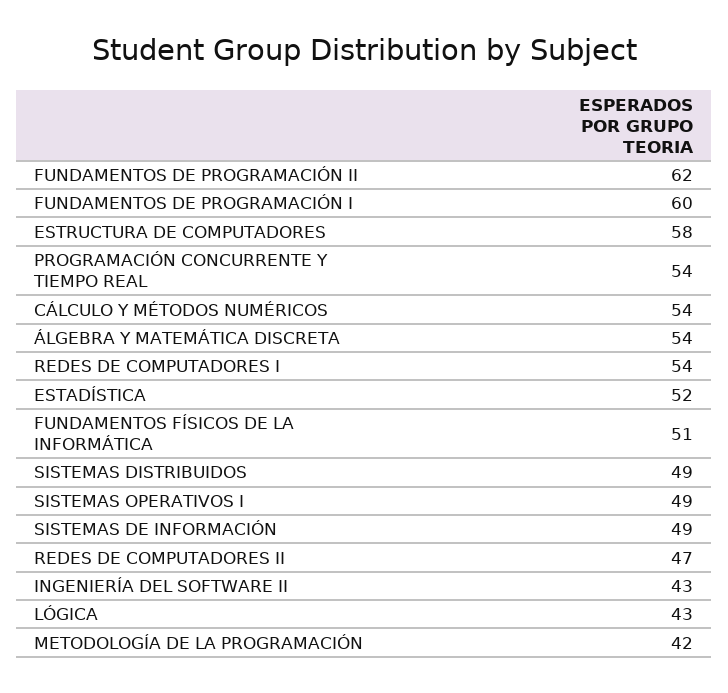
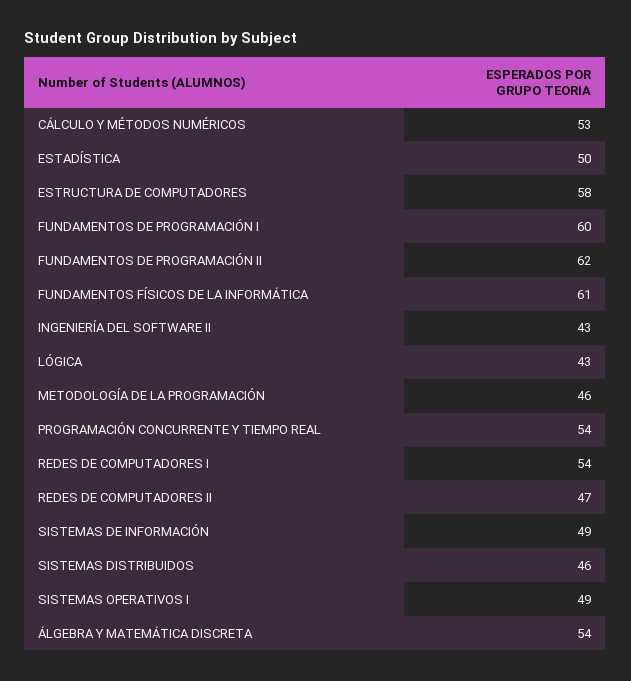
  {
    "FUNDAMENTOS DE PROGRAMACIÓN II": 62,
    "FUNDAMENTOS DE PROGRAMACIÓN I": 60,
    "ESTRUCTURA DE COMPUTADORES": 58,
    "PROGRAMACIÓN CONCURRENTE Y TIEMPO REAL": 54,
-   "CÁLCULO Y MÉTODOS NUMÉRICOS": 54,
+   "CÁLCULO Y MÉTODOS NUMÉRICOS": 53,
    "ÁLGEBRA Y MATEMÁTICA DISCRETA": 54,
    "REDES DE COMPUTADORES I": 54,
-   "ESTADÍSTICA": 52,
+   "ESTADÍSTICA": 50,
-   "FUNDAMENTOS FÍSICOS DE LA INFORMÁTICA": 51,
+   "FUNDAMENTOS FÍSICOS DE LA INFORMÁTICA": 61,
-   "SISTEMAS DISTRIBUIDOS": 49,
+   "SISTEMAS DISTRIBUIDOS": 46,
    "SISTEMAS OPERATIVOS I": 49,
    "SISTEMAS DE INFORMACIÓN": 49,
    "REDES DE COMPUTADORES II": 47,
    "INGENIERÍA DEL SOFTWARE II": 43,
    "LÓGICA": 43,
-   "METODOLOGÍA DE LA PROGRAMACIÓN": 42
+   "METODOLOGÍA DE LA PROGRAMACIÓN": 46
  }

